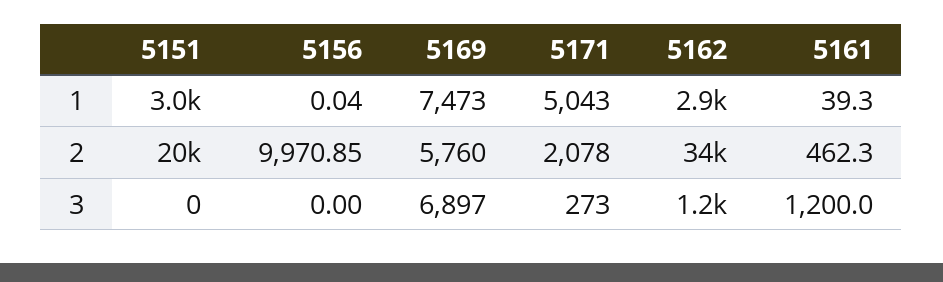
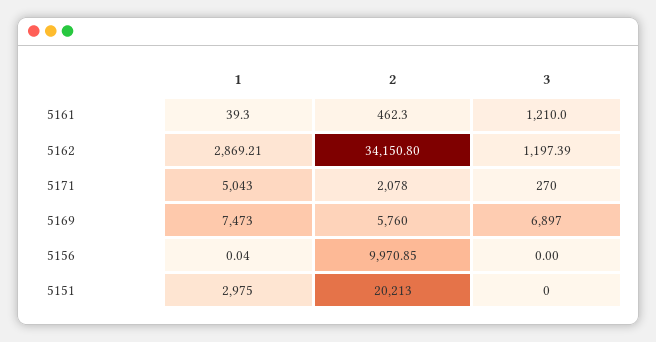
  {
    "5151": {
      "1": 2975,
      "2": 20213,
      "3": 0
    },
    "5156": {
      "1": 0.04,
      "2": 9970.85,
      "3": 0
    },
    "5169": {
      "1": 7473,
      "2": 5760,
      "3": 6897
    },
    "5171": {
      "1": 5043,
      "2": 2078,
-     "3": 273
+     "3": 270
    },
    "5162": {
      "1": 2869.21,
      "2": 34150.8,
      "3": 1197.39
    },
    "5161": {
      "1": 39.3,
      "2": 462.3,
-     "3": 1200
+     "3": 1210
    }
  }

